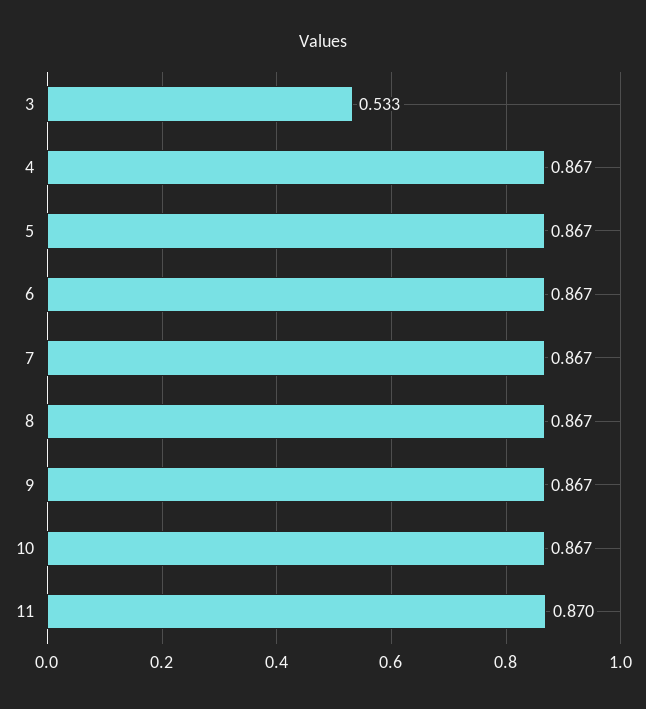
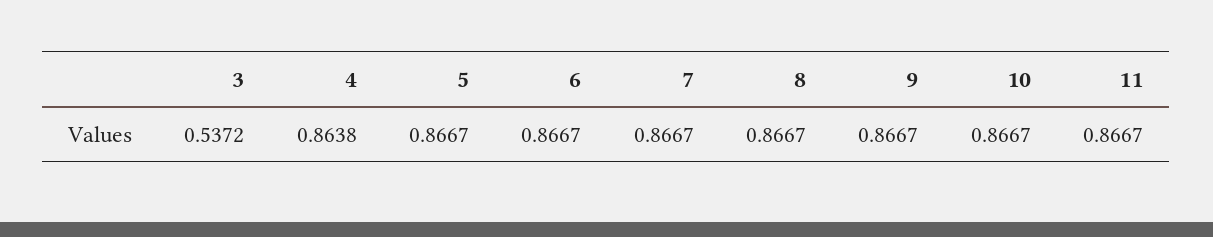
  {
-   "3": 0.533,
+   "3": 0.5372,
-   "4": 0.867,
+   "4": 0.8638,
    "5": 0.8667,
    "6": 0.8667,
    "7": 0.8667,
    "8": 0.8667,
    "9": 0.8667,
    "10": 0.8667,
-   "11": 0.87
+   "11": 0.8667
  }

